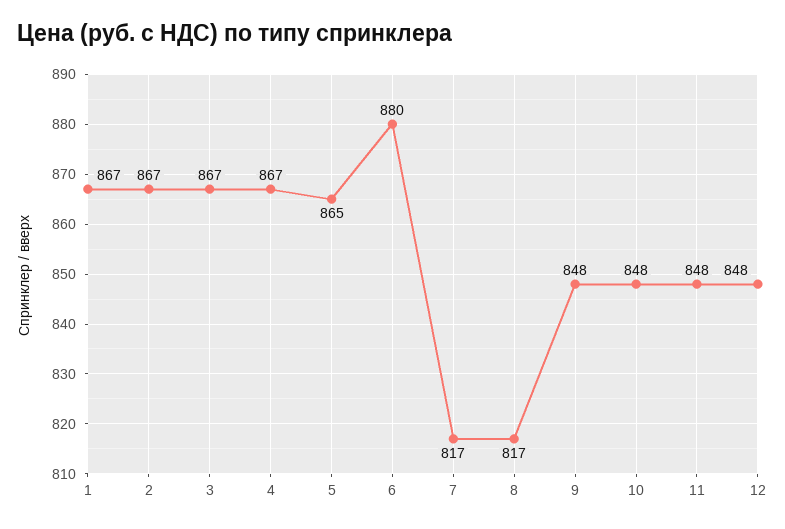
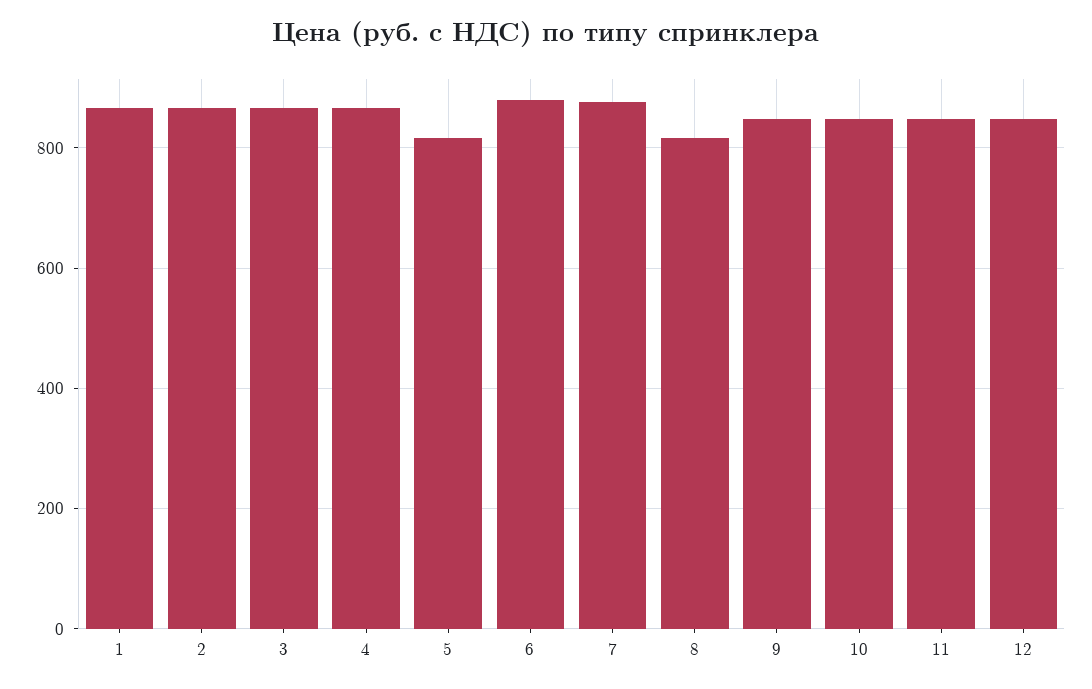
  {
    "1": 867,
    "2": 867,
    "3": 867,
    "4": 867,
-   "5": 865,
+   "5": 820,
    "6": 880,
-   "7": 817,
+   "7": 880,
    "8": 817,
    "9": 848,
    "10": 848,
    "11": 848,
    "12": 848
  }

